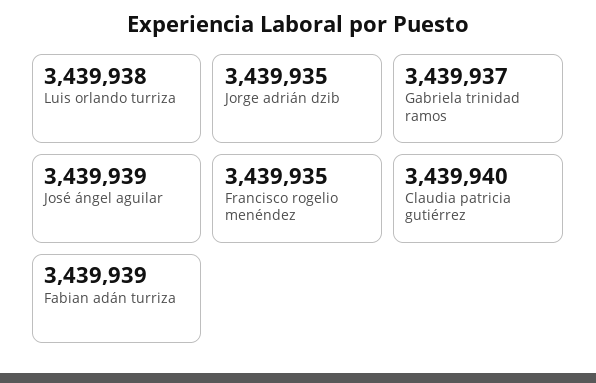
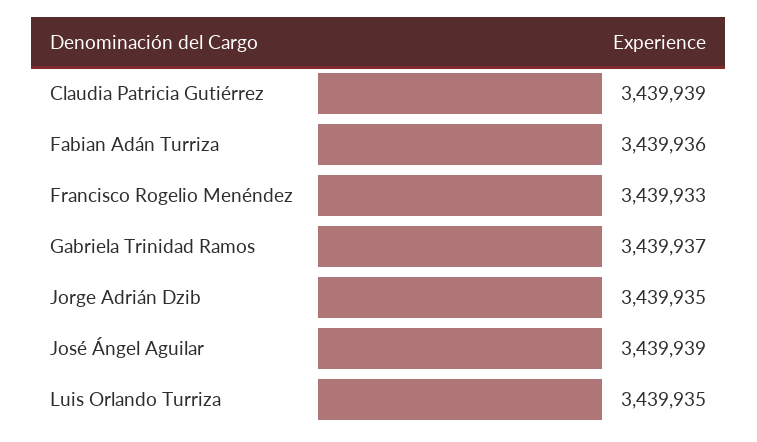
  {
-   "Luis orlando turriza": 3439938,
+   "Luis orlando turriza": 3439935,
    "Jorge adrián dzib": 3439935,
    "Gabriela trinidad ramos": 3439937,
    "José ángel aguilar": 3439939,
-   "Francisco rogelio menéndez": 3439935,
+   "Francisco rogelio menéndez": 3439933,
-   "Claudia patricia gutiérrez": 3439940,
+   "Claudia patricia gutiérrez": 3439939,
-   "Fabian adán turriza": 3439939
+   "Fabian adán turriza": 3439936
  }

